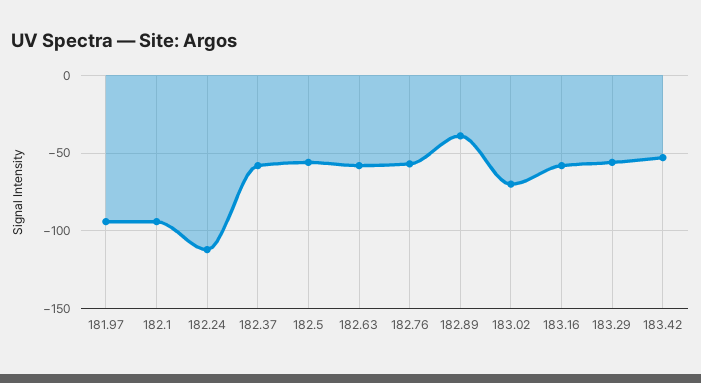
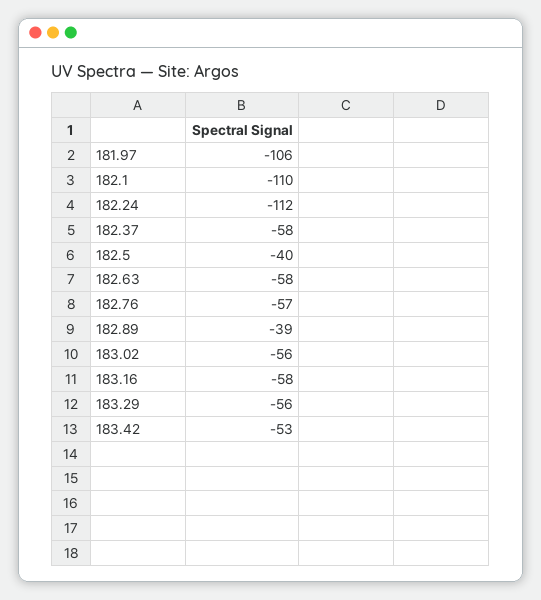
  {
-   "181.97": -95,
+   "181.97": -106,
-   "182.1": -95,
+   "182.1": -110,
    "182.24": -112,
    "182.37": -58,
-   "182.5": -55,
+   "182.5": -40,
    "182.63": -58,
    "182.76": -57,
    "182.89": -39,
-   "183.02": -70,
+   "183.02": -56,
    "183.16": -58,
    "183.29": -56,
    "183.42": -53
  }

